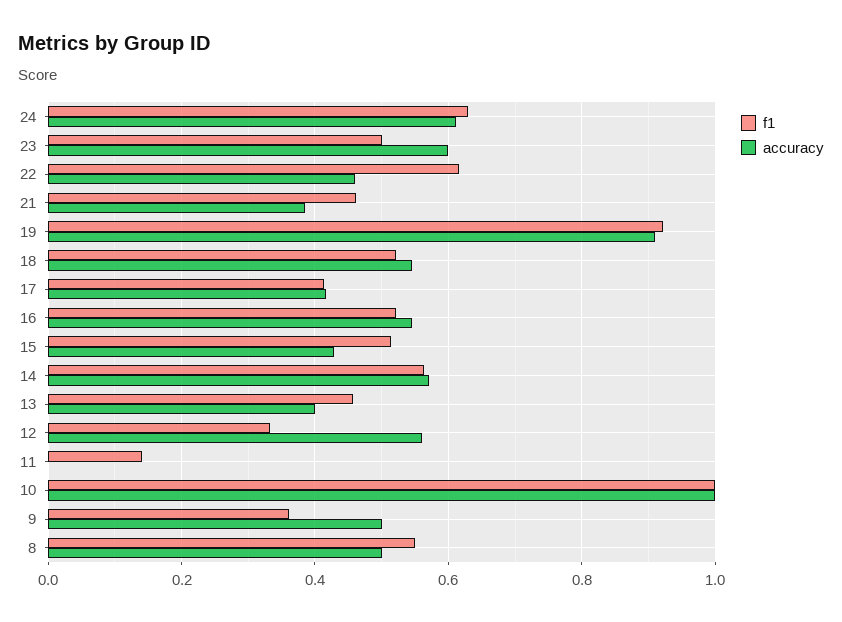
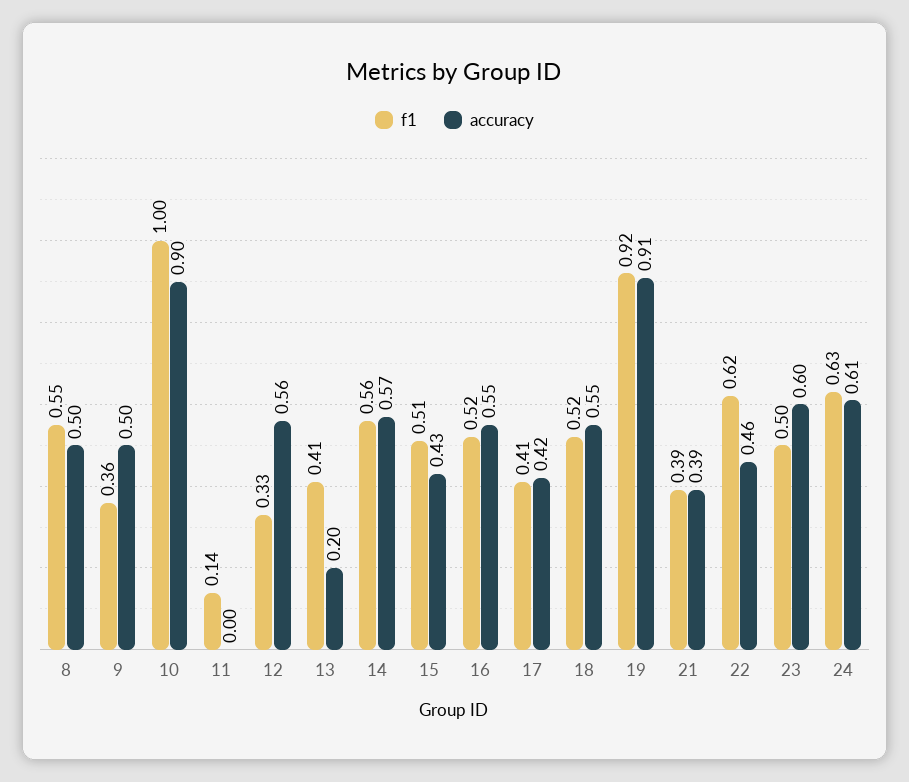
  {
    "f1": {
      "24": 0.63,
      "23": 0.5,
      "22": 0.62,
-     "21": 0.46,
+     "21": 0.39,
      "19": 0.92,
      "18": 0.52,
      "17": 0.41,
      "16": 0.52,
      "15": 0.51,
      "14": 0.56,
-     "13": 0.46,
+     "13": 0.41,
      "12": 0.33,
      "11": 0.14,
      "10": 1,
      "9": 0.36,
      "8": 0.55
    },
    "accuracy": {
      "24": 0.61,
      "23": 0.6,
      "22": 0.46,
      "21": 0.39,
      "19": 0.91,
      "18": 0.55,
      "17": 0.42,
      "16": 0.55,
      "15": 0.43,
      "14": 0.57,
-     "13": 0.4,
+     "13": 0.2,
      "12": 0.56,
      "11": 0,
-     "10": 1,
+     "10": 0.9,
      "9": 0.5,
      "8": 0.5
    }
  }

